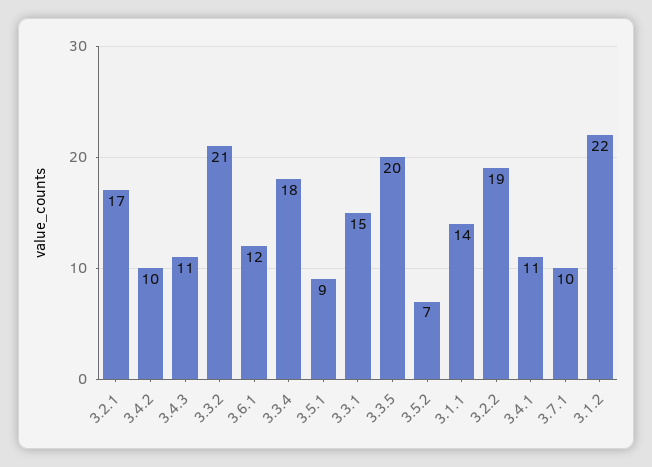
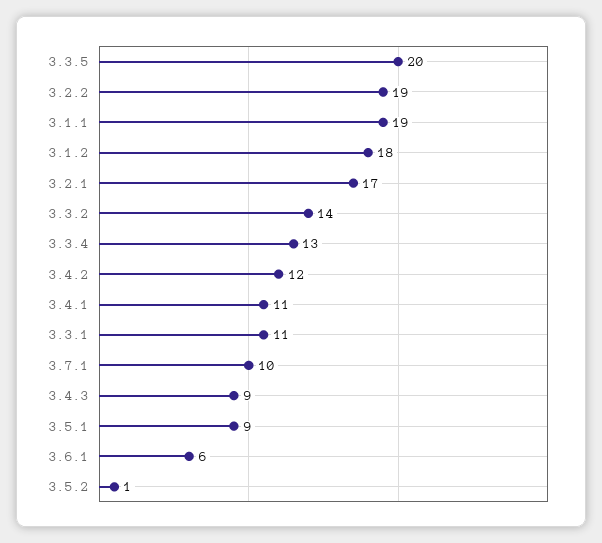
  {
    "3.2.1": 17,
-   "3.4.2": 10,
+   "3.4.2": 12,
-   "3.4.3": 11,
+   "3.4.3": 9,
-   "3.3.2": 21,
+   "3.3.2": 14,
-   "3.6.1": 12,
+   "3.6.1": 6,
-   "3.3.4": 18,
+   "3.3.4": 13,
    "3.5.1": 9,
-   "3.3.1": 15,
+   "3.3.1": 11,
    "3.3.5": 20,
-   "3.5.2": 7,
+   "3.5.2": 1,
-   "3.1.1": 14,
+   "3.1.1": 19,
    "3.2.2": 19,
    "3.4.1": 11,
    "3.7.1": 10,
-   "3.1.2": 22
+   "3.1.2": 18
  }

